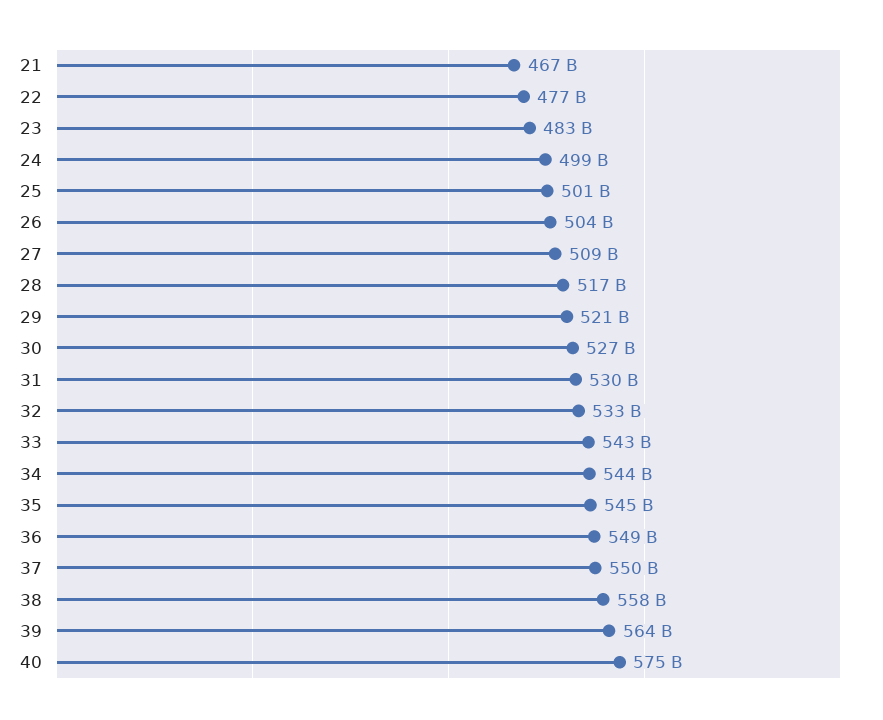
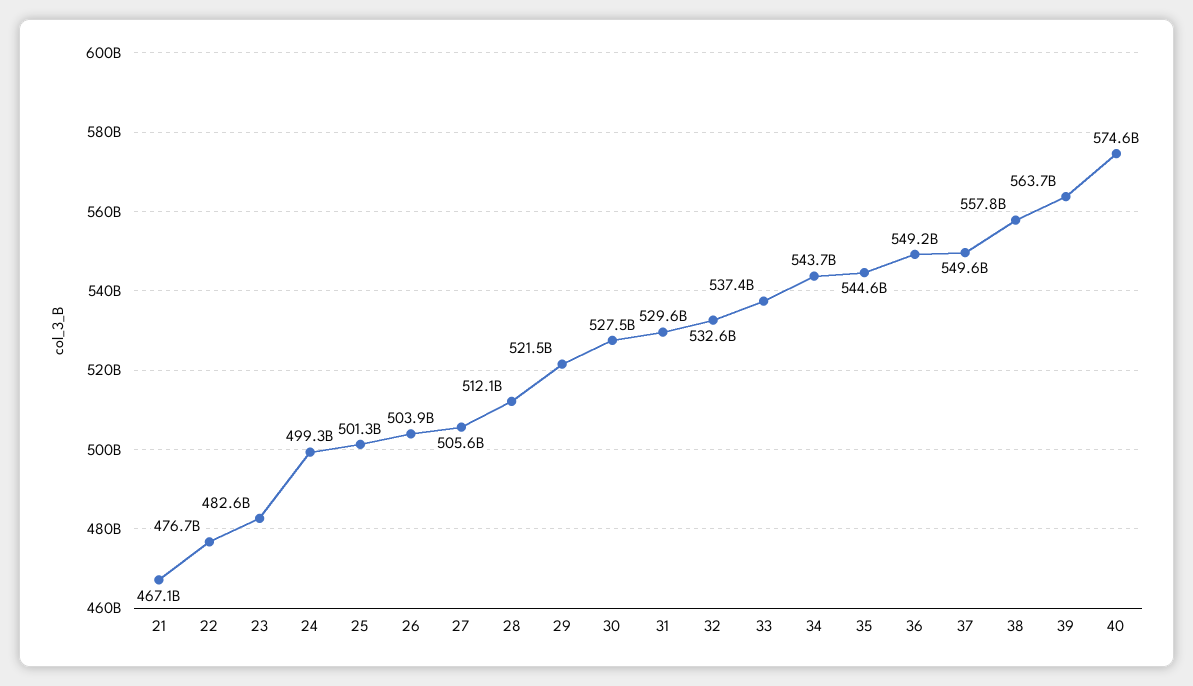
  {
    "21": 467100000000,
    "22": 476700000000,
    "23": 482600000000,
    "24": 499300000000,
    "25": 501300000000,
    "26": 503900000000,
-   "27": 509000000000,
+   "27": 505600000000,
-   "28": 517000000000,
+   "28": 512100000000,
    "29": 521500000000,
    "30": 527500000000,
    "31": 529600000000,
    "32": 532600000000,
-   "33": 543000000000,
+   "33": 537400000000,
    "34": 543700000000,
    "35": 544600000000,
    "36": 549200000000,
    "37": 549600000000,
    "38": 557800000000,
    "39": 563700000000,
    "40": 574600000000
  }

